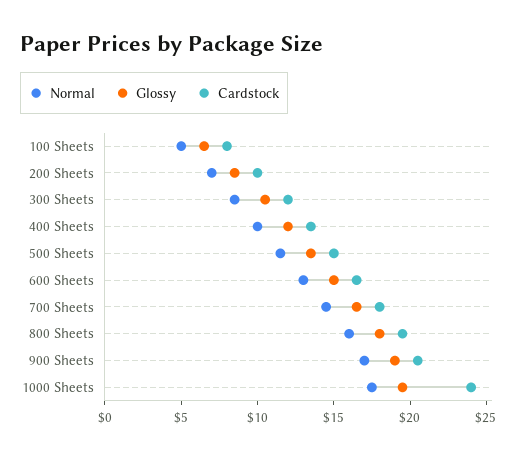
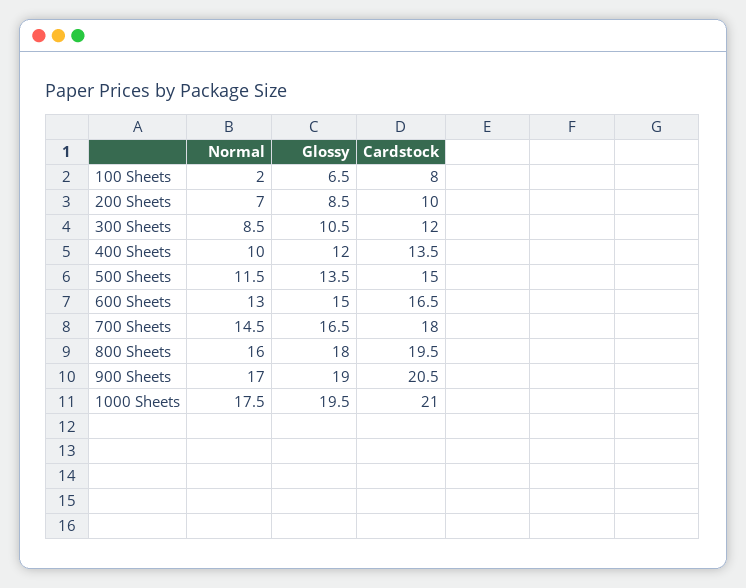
  {
    "Normal": {
-     "100 Sheets": 5,
+     "100 Sheets": 2,
      "200 Sheets": 7,
      "300 Sheets": 8.5,
      "400 Sheets": 10,
      "500 Sheets": 11.5,
      "600 Sheets": 13,
      "700 Sheets": 14.5,
      "800 Sheets": 16,
      "900 Sheets": 17,
      "1000 Sheets": 17.5
    },
    "Glossy": {
      "100 Sheets": 6.5,
      "200 Sheets": 8.5,
      "300 Sheets": 10.5,
      "400 Sheets": 12,
      "500 Sheets": 13.5,
      "600 Sheets": 15,
      "700 Sheets": 16.5,
      "800 Sheets": 18,
      "900 Sheets": 19,
      "1000 Sheets": 19.5
    },
    "Cardstock": {
      "100 Sheets": 8,
      "200 Sheets": 10,
      "300 Sheets": 12,
      "400 Sheets": 13.5,
      "500 Sheets": 15,
      "600 Sheets": 16.5,
      "700 Sheets": 18,
      "800 Sheets": 19.5,
      "900 Sheets": 20.5,
-     "1000 Sheets": 24
+     "1000 Sheets": 21
    }
  }

